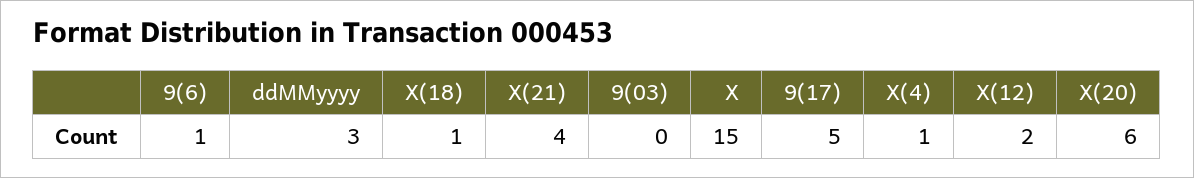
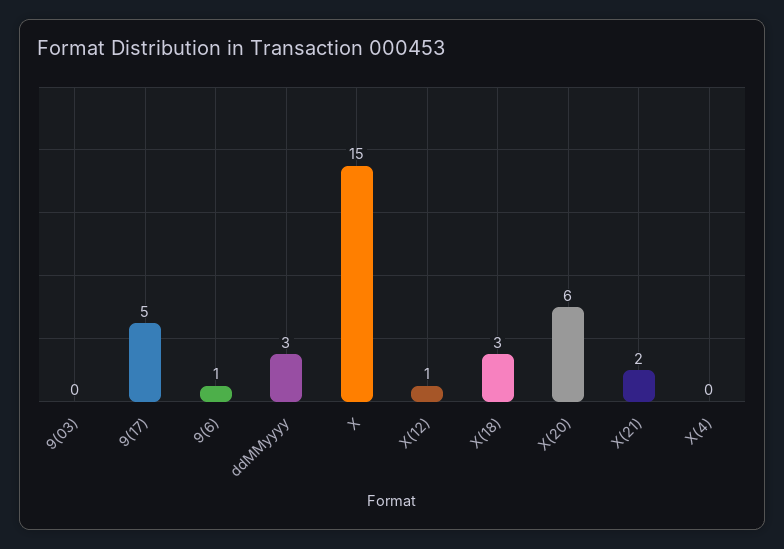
  {
    "9(6)": 1,
    "ddMMyyyy": 3,
-   "X(18)": 1,
+   "X(18)": 3,
-   "X(21)": 4,
+   "X(21)": 2,
    "9(03)": 0,
    "X": 15,
    "9(17)": 5,
-   "X(4)": 1,
+   "X(4)": 0,
-   "X(12)": 2,
+   "X(12)": 1,
    "X(20)": 6
  }

